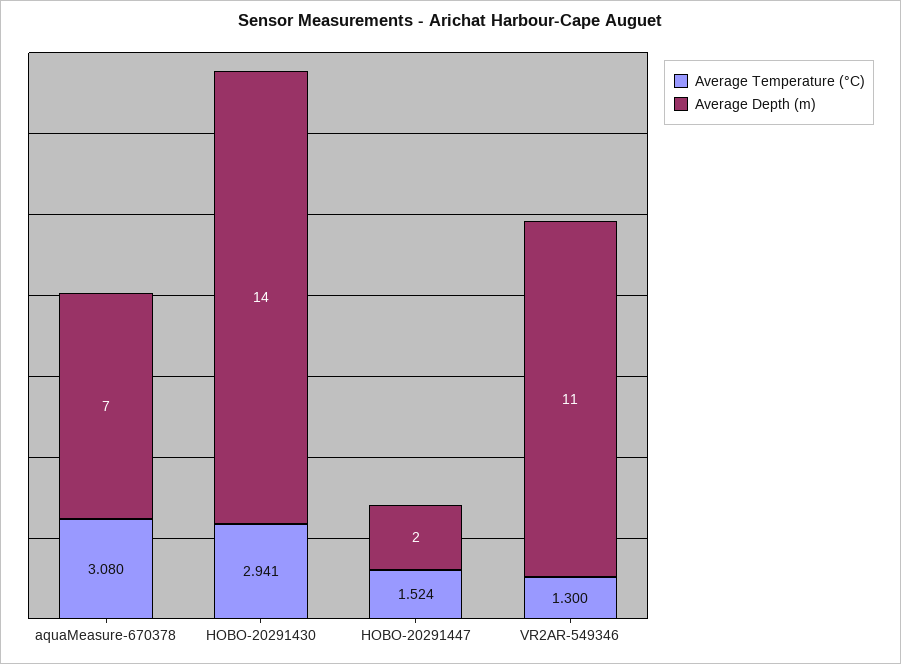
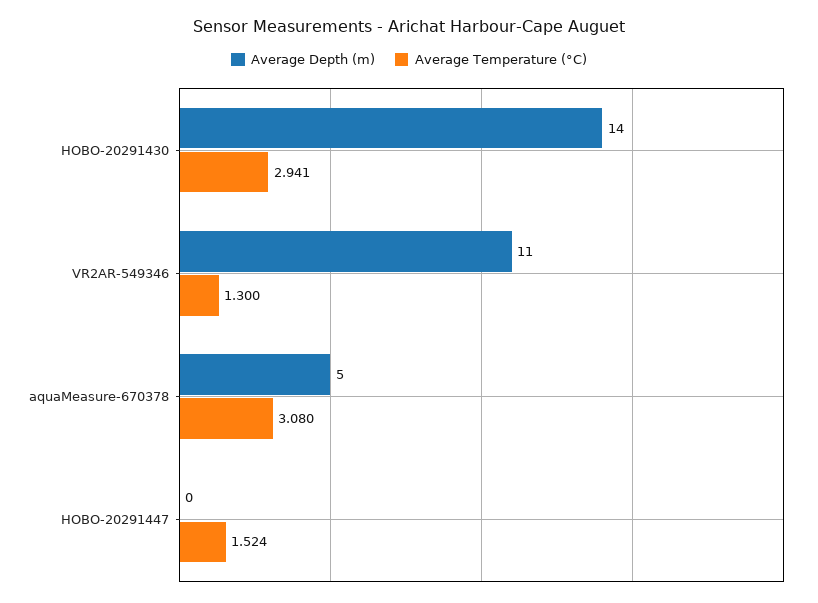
  {
    "Average Temperature (°C)": {
      "aquaMeasure-670378": 3.08,
      "HOBO-20291430": 2.941,
      "HOBO-20291447": 1.524,
      "VR2AR-549346": 1.3
    },
    "Average Depth (m)": {
-     "aquaMeasure-670378": 7,
+     "aquaMeasure-670378": 5,
      "HOBO-20291430": 14,
-     "HOBO-20291447": 2,
+     "HOBO-20291447": 0,
      "VR2AR-549346": 11
    }
  }

